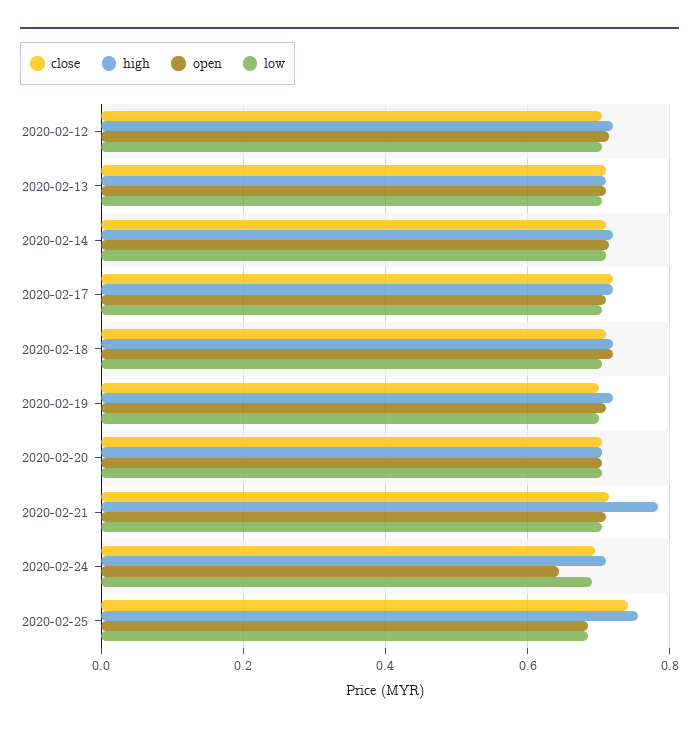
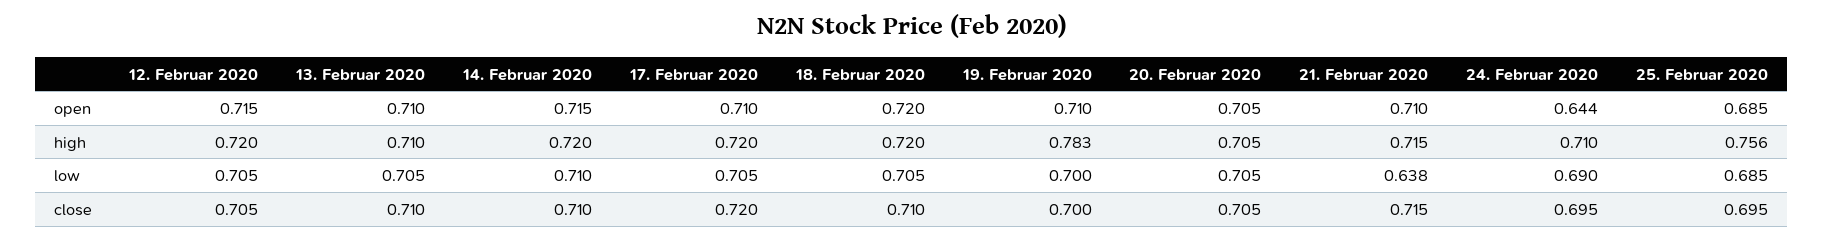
  {
    "close": {
      "2020-02-12": 0.705,
      "2020-02-13": 0.71,
      "2020-02-14": 0.71,
      "2020-02-17": 0.72,
      "2020-02-18": 0.71,
      "2020-02-19": 0.7,
      "2020-02-20": 0.705,
      "2020-02-21": 0.715,
      "2020-02-24": 0.695,
-     "2020-02-25": 0.74
+     "2020-02-25": 0.695
    },
    "high": {
      "2020-02-12": 0.72,
      "2020-02-13": 0.71,
      "2020-02-14": 0.72,
      "2020-02-17": 0.72,
      "2020-02-18": 0.72,
-     "2020-02-19": 0.72,
+     "2020-02-19": 0.783,
      "2020-02-20": 0.705,
-     "2020-02-21": 0.78,
+     "2020-02-21": 0.715,
      "2020-02-24": 0.71,
      "2020-02-25": 0.756
    },
    "open": {
      "2020-02-12": 0.715,
      "2020-02-13": 0.71,
      "2020-02-14": 0.715,
      "2020-02-17": 0.71,
      "2020-02-18": 0.72,
      "2020-02-19": 0.71,
      "2020-02-20": 0.705,
      "2020-02-21": 0.71,
      "2020-02-24": 0.644,
      "2020-02-25": 0.685
    },
    "low": {
      "2020-02-12": 0.705,
      "2020-02-13": 0.705,
      "2020-02-14": 0.71,
      "2020-02-17": 0.705,
      "2020-02-18": 0.705,
      "2020-02-19": 0.7,
      "2020-02-20": 0.705,
-     "2020-02-21": 0.7,
+     "2020-02-21": 0.638,
      "2020-02-24": 0.69,
      "2020-02-25": 0.685
    }
  }

